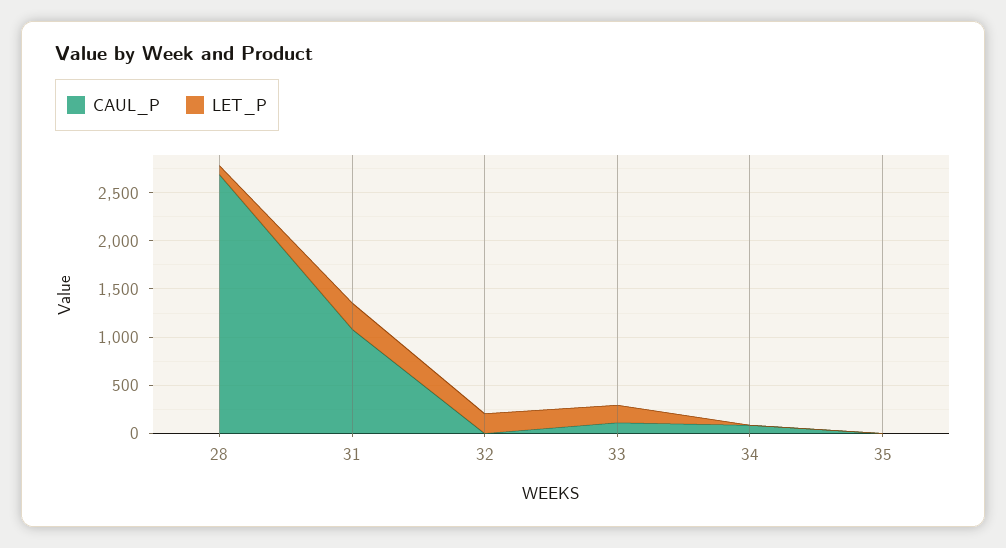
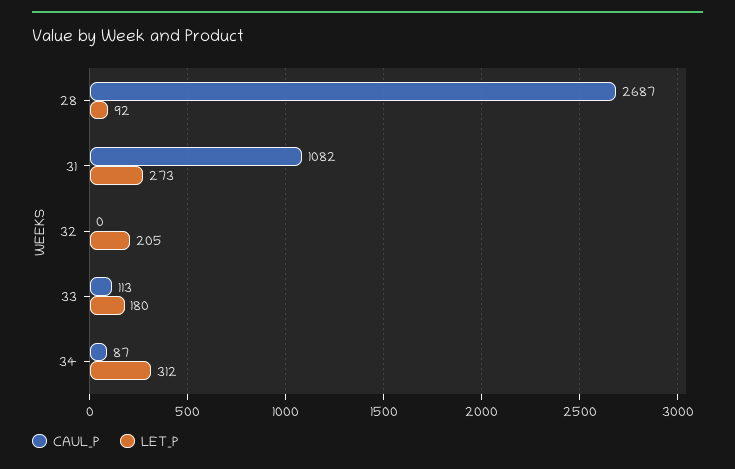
  {
    "CAUL_P": {
      "28": 2687,
      "31": 1082,
      "32": 0,
      "33": 113,
-     "34": 87,
+     "34": 87
-     "35": 0
    },
    "LET_P": {
      "28": 92,
      "31": 273,
      "32": 205,
      "33": 180,
-     "34": 0,
+     "34": 312
-     "35": 0
    }
  }

